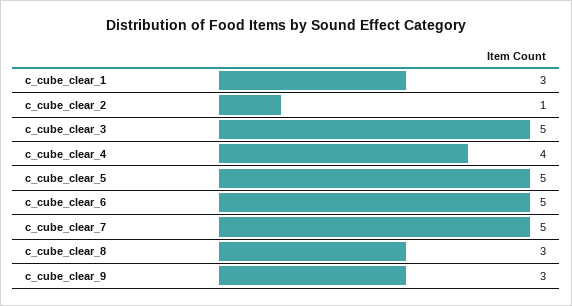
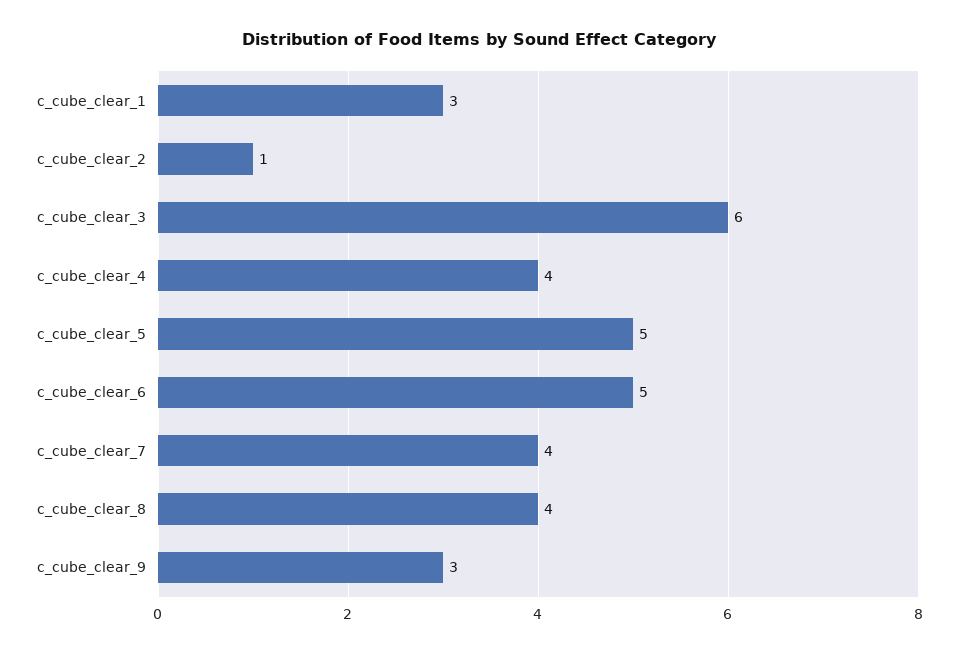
  {
    "c_cube_clear_1": 3,
    "c_cube_clear_2": 1,
-   "c_cube_clear_3": 5,
+   "c_cube_clear_3": 6,
    "c_cube_clear_4": 4,
    "c_cube_clear_5": 5,
    "c_cube_clear_6": 5,
-   "c_cube_clear_7": 5,
+   "c_cube_clear_7": 4,
-   "c_cube_clear_8": 3,
+   "c_cube_clear_8": 4,
    "c_cube_clear_9": 3
  }

